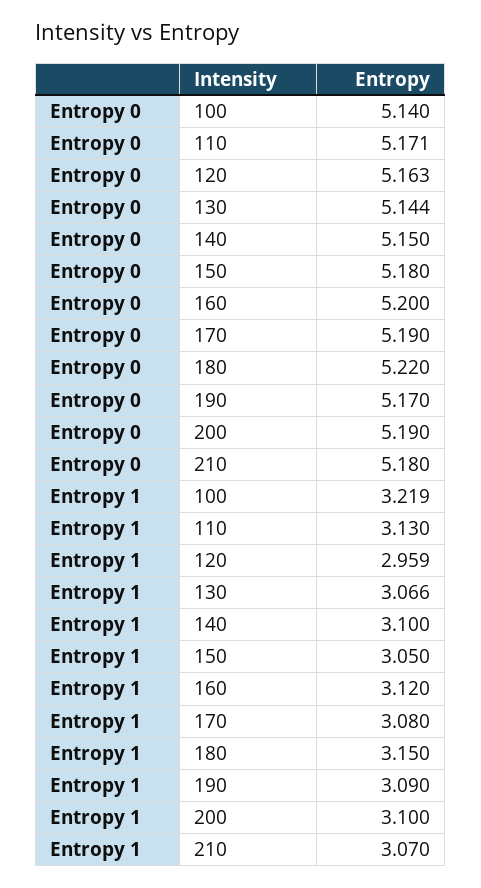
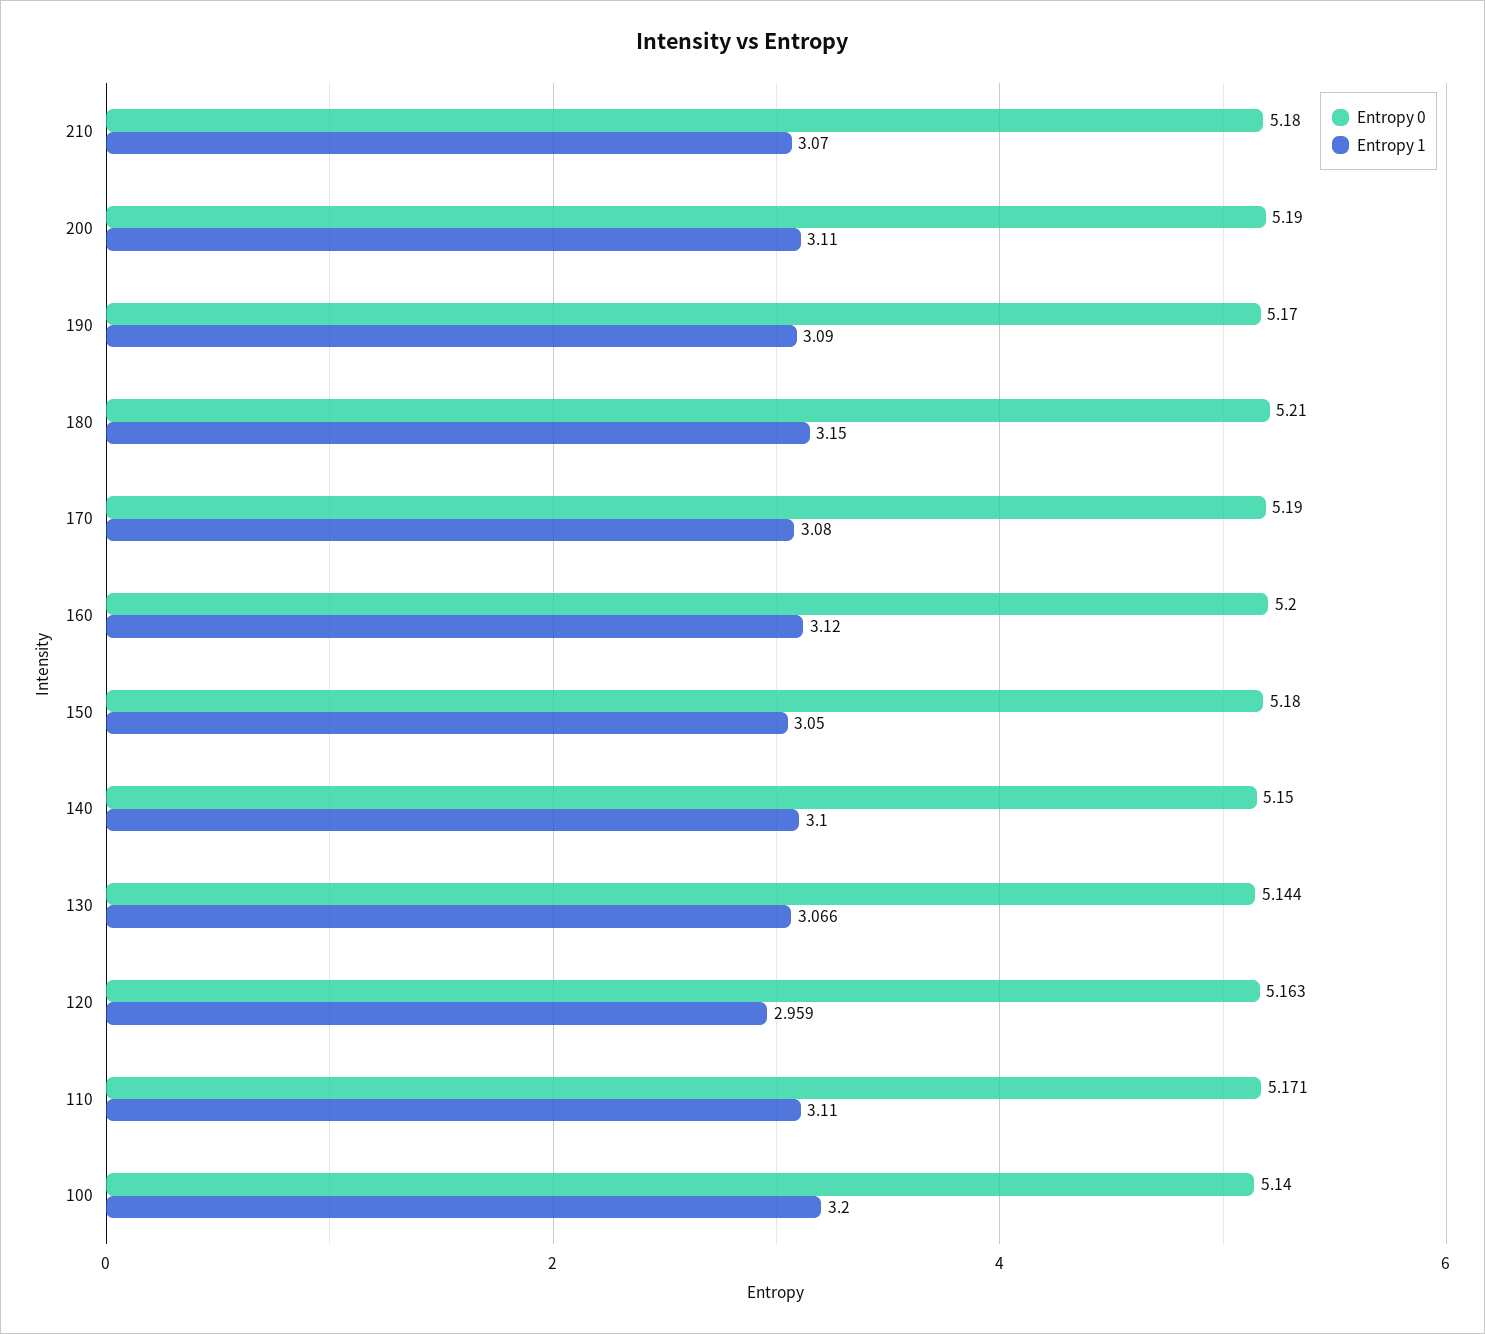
  {
    "Entropy 0": {
      "100": 5.14,
      "110": 5.171,
      "120": 5.163,
      "130": 5.144,
      "140": 5.15,
      "150": 5.18,
      "160": 5.2,
      "170": 5.19,
-     "180": 5.22,
+     "180": 5.21,
      "190": 5.17,
      "200": 5.19,
      "210": 5.18
    },
    "Entropy 1": {
-     "100": 3.219,
+     "100": 3.2,
-     "110": 3.13,
+     "110": 3.11,
      "120": 2.959,
      "130": 3.066,
      "140": 3.1,
      "150": 3.05,
      "160": 3.12,
      "170": 3.08,
      "180": 3.15,
      "190": 3.09,
-     "200": 3.1,
+     "200": 3.11,
      "210": 3.07
    }
  }

